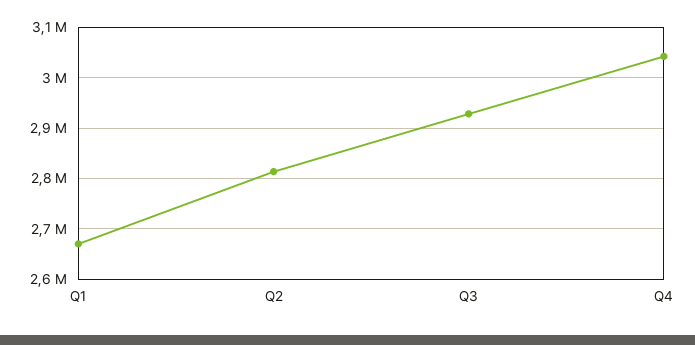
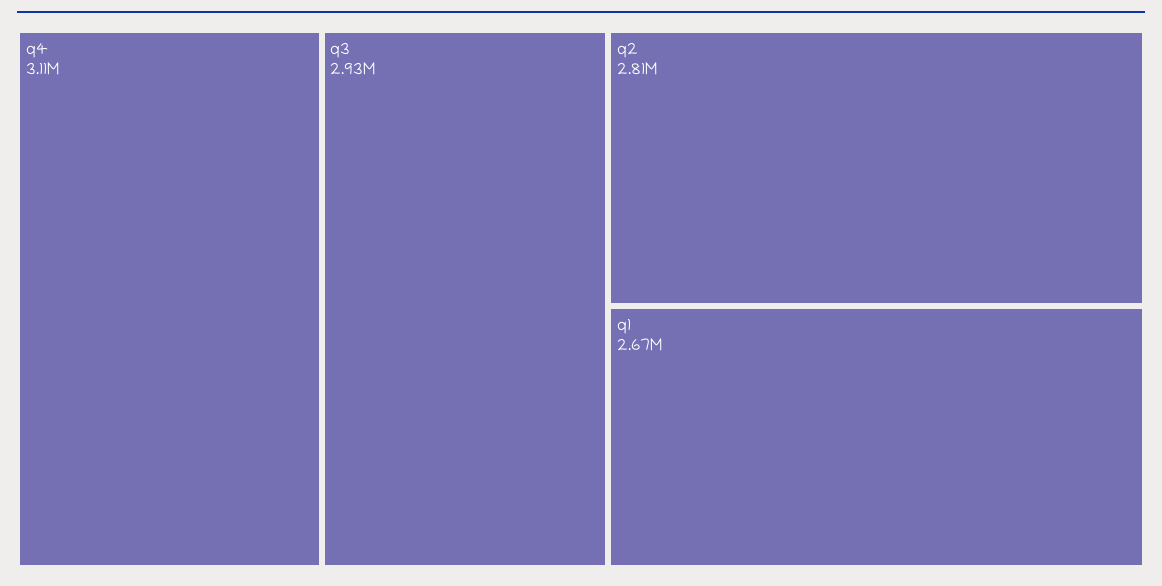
  {
    "Q1": 2670000,
    "Q2": 2810000,
    "Q3": 2930000,
-   "Q4": 3040000
+   "Q4": 3110000
  }

